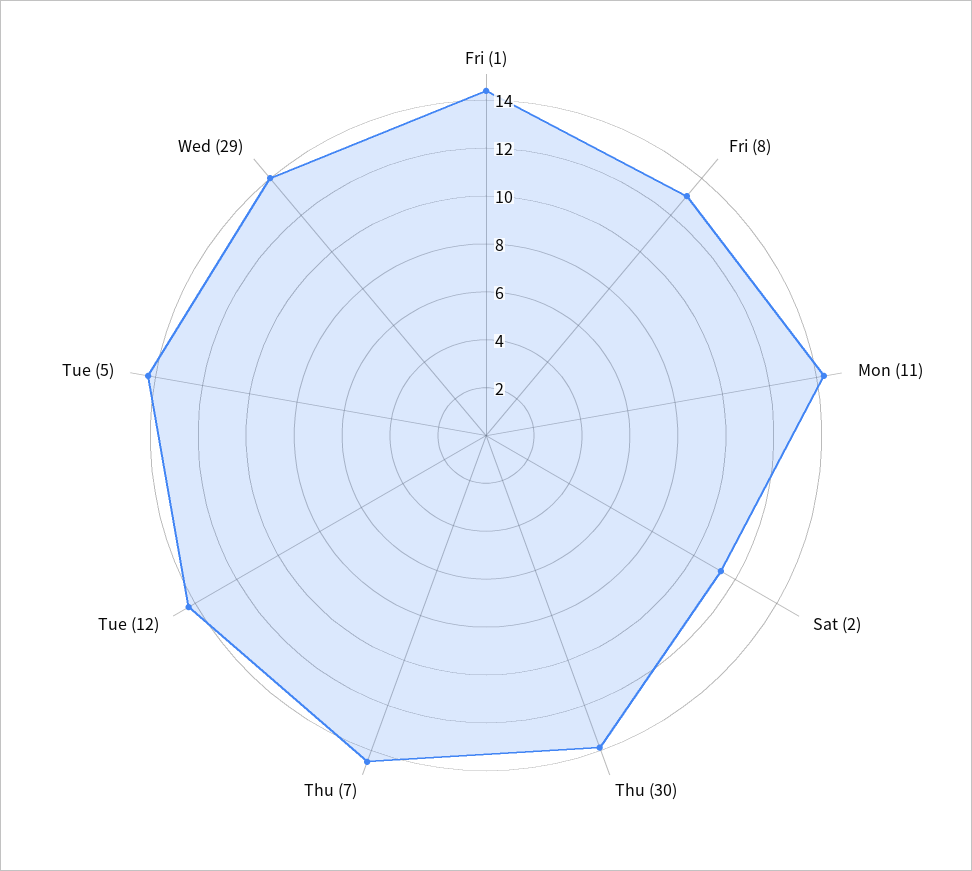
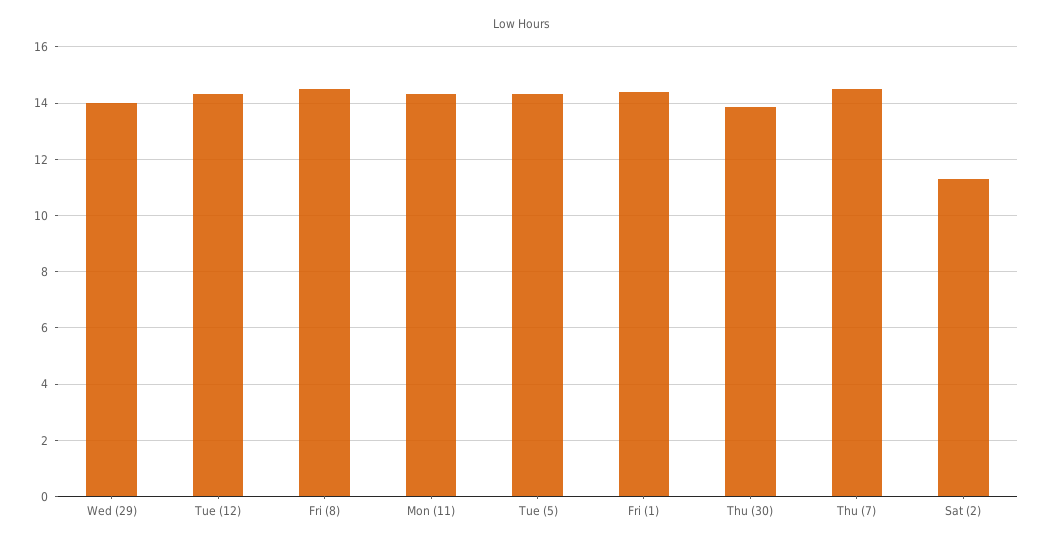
  {
    "Fri (1)": 14.5,
-   "Fri (8)": 13,
+   "Fri (8)": 14.5,
    "Mon (11)": 14.25,
    "Sat (2)": 11.25,
    "Thu (30)": 13.75,
    "Thu (7)": 14.5,
    "Tue (12)": 14.25,
    "Tue (5)": 14.25,
    "Wed (29)": 14
  }

